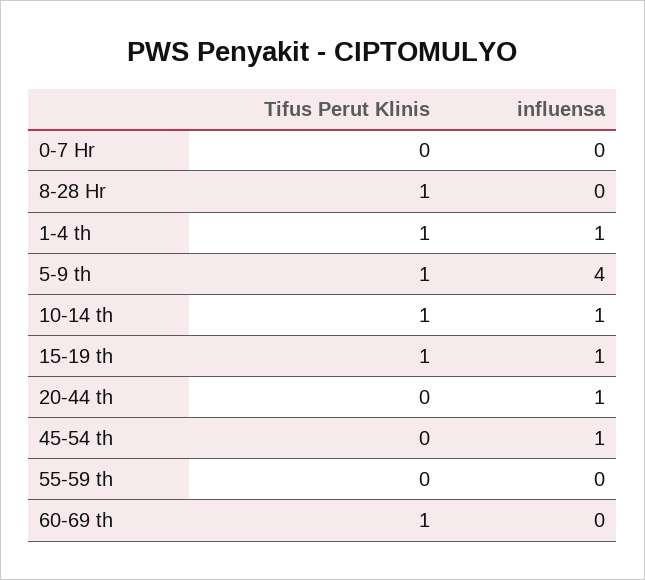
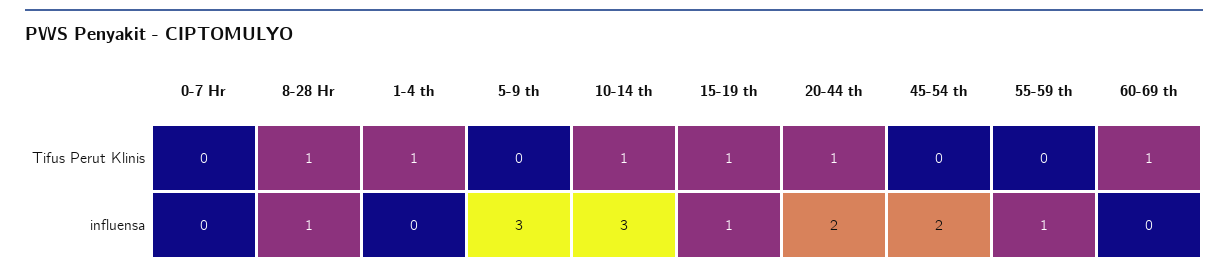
  {
    "Tifus Perut Klinis": {
      "0-7 Hr": 0,
      "8-28 Hr": 1,
      "1-4 th": 1,
-     "5-9 th": 1,
+     "5-9 th": 0,
      "10-14 th": 1,
      "15-19 th": 1,
-     "20-44 th": 0,
+     "20-44 th": 1,
      "45-54 th": 0,
      "55-59 th": 0,
      "60-69 th": 1
    },
    "influensa": {
      "0-7 Hr": 0,
-     "8-28 Hr": 0,
+     "8-28 Hr": 1,
-     "1-4 th": 1,
+     "1-4 th": 0,
-     "5-9 th": 4,
+     "5-9 th": 3,
-     "10-14 th": 1,
+     "10-14 th": 3,
      "15-19 th": 1,
-     "20-44 th": 1,
+     "20-44 th": 2,
-     "45-54 th": 1,
+     "45-54 th": 2,
-     "55-59 th": 0,
+     "55-59 th": 1,
      "60-69 th": 0
    }
  }

